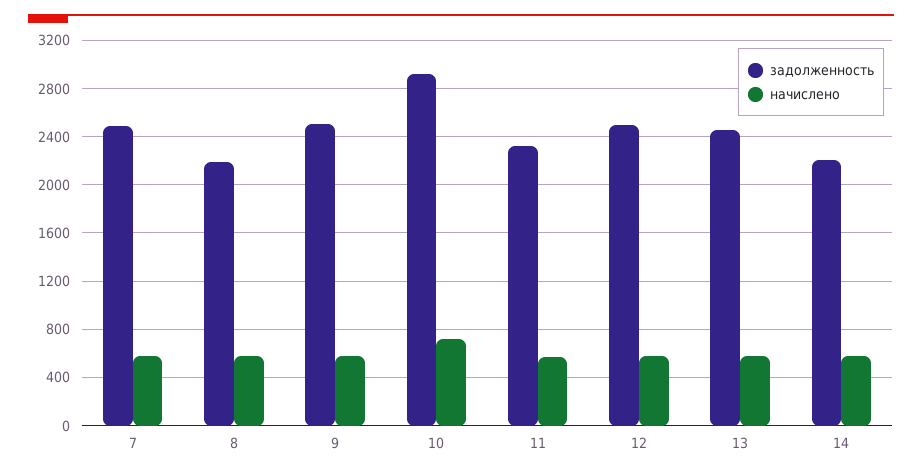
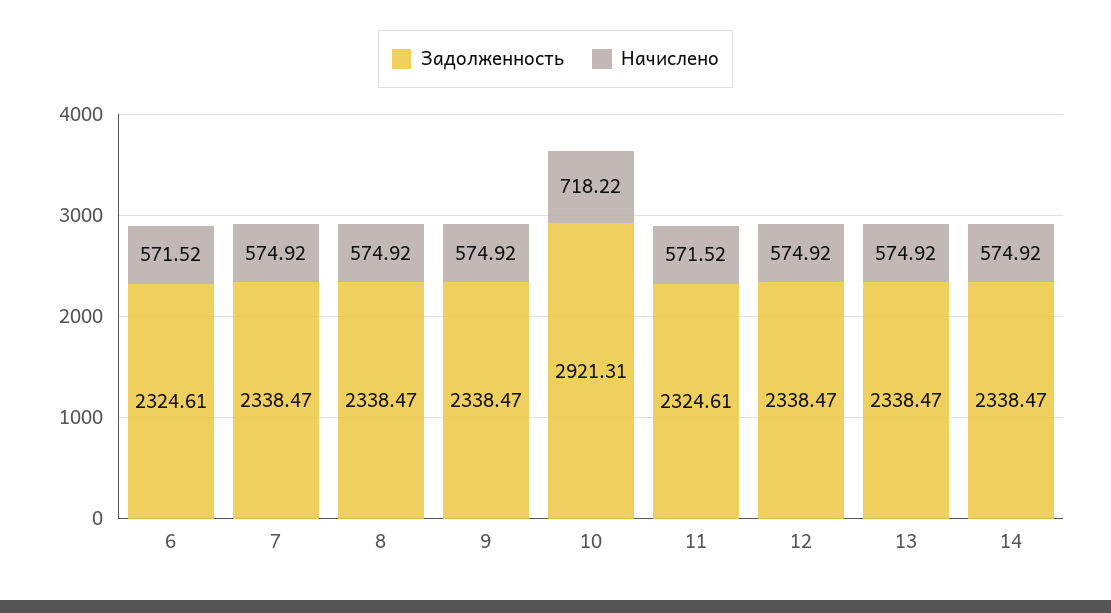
  {
    "задолженность": {
-     "7": 2500,
+     "7": 2338.47,
-     "8": 2200,
+     "8": 2338.47,
-     "9": 2500,
+     "9": 2338.47,
      "10": 2921.31,
      "11": 2324.61,
-     "12": 2500,
+     "12": 2338.47,
-     "13": 2450,
+     "13": 2338.47,
-     "14": 2200
+     "14": 2338.47,
+     "6": 2324.61
    },
    "начислено": {
      "7": 574.92,
      "8": 574.92,
      "9": 574.92,
      "10": 718.22,
      "11": 571.52,
      "12": 574.92,
      "13": 574.92,
-     "14": 574.92
+     "14": 574.92,
+     "6": 571.52
    }
  }

